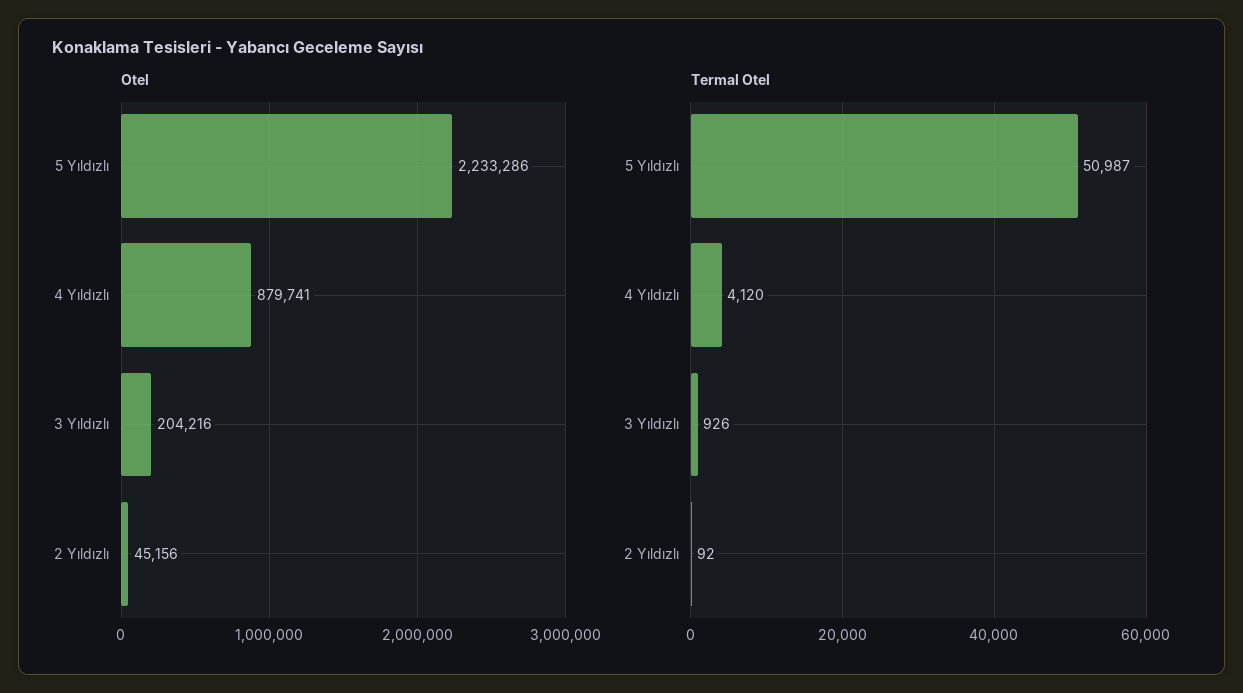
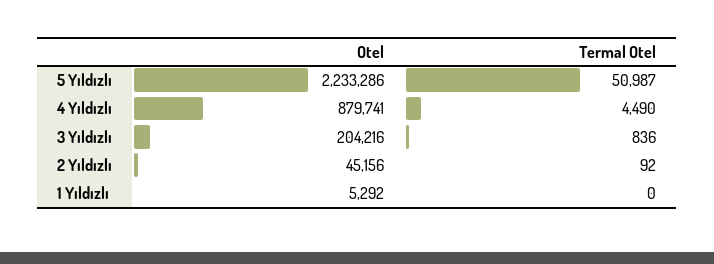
  {
    "Otel": {
      "5 Yıldızlı": 2233286,
      "4 Yıldızlı": 879741,
      "3 Yıldızlı": 204216,
-     "2 Yıldızlı": 45156
+     "2 Yıldızlı": 45156,
+     "1 Yıldızlı": 5292
    },
    "Termal Otel": {
      "5 Yıldızlı": 50987,
-     "4 Yıldızlı": 4120,
+     "4 Yıldızlı": 4490,
-     "3 Yıldızlı": 926,
+     "3 Yıldızlı": 836,
-     "2 Yıldızlı": 92
+     "2 Yıldızlı": 92,
+     "1 Yıldızlı": 0
    }
  }

